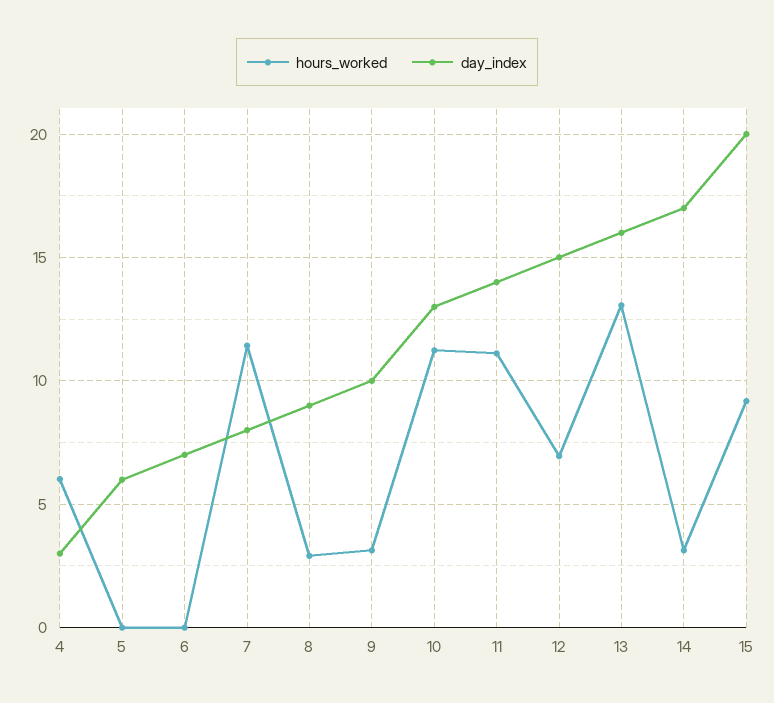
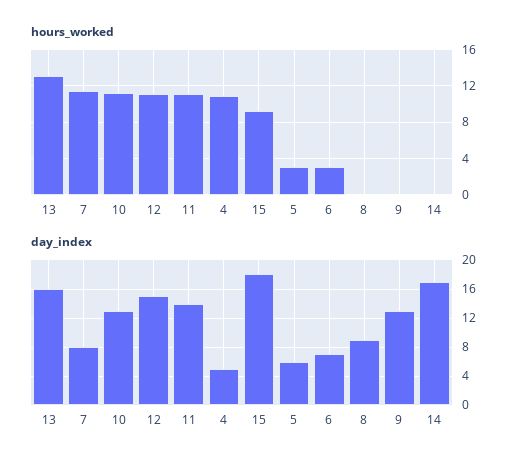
  {
    "hours_worked": {
-     "4": 6,
+     "4": 11,
-     "5": 0,
+     "5": 3,
-     "6": 0,
+     "6": 3,
      "7": 11.5,
-     "8": 3,
+     "8": 0,
-     "9": 3,
+     "9": 0,
      "10": 11,
      "11": 11,
-     "12": 7,
+     "12": 11,
      "13": 13,
-     "14": 3,
+     "14": 0,
      "15": 9
    },
    "day_index": {
-     "4": 3,
+     "4": 5,
      "5": 6,
      "6": 7,
      "7": 8,
      "8": 9,
-     "9": 10,
+     "9": 13,
      "10": 13,
      "11": 14,
      "12": 15,
      "13": 16,
      "14": 17,
-     "15": 20
+     "15": 18
    }
  }

